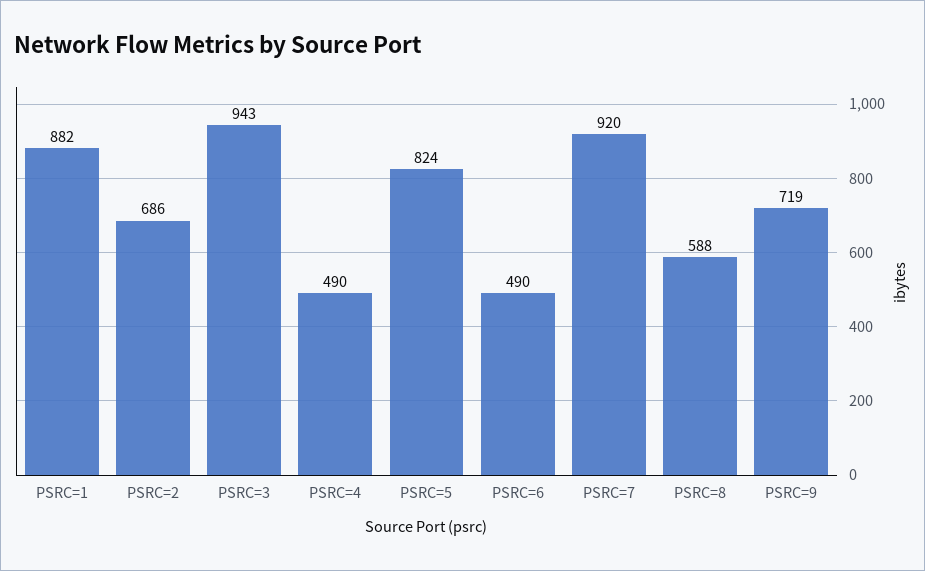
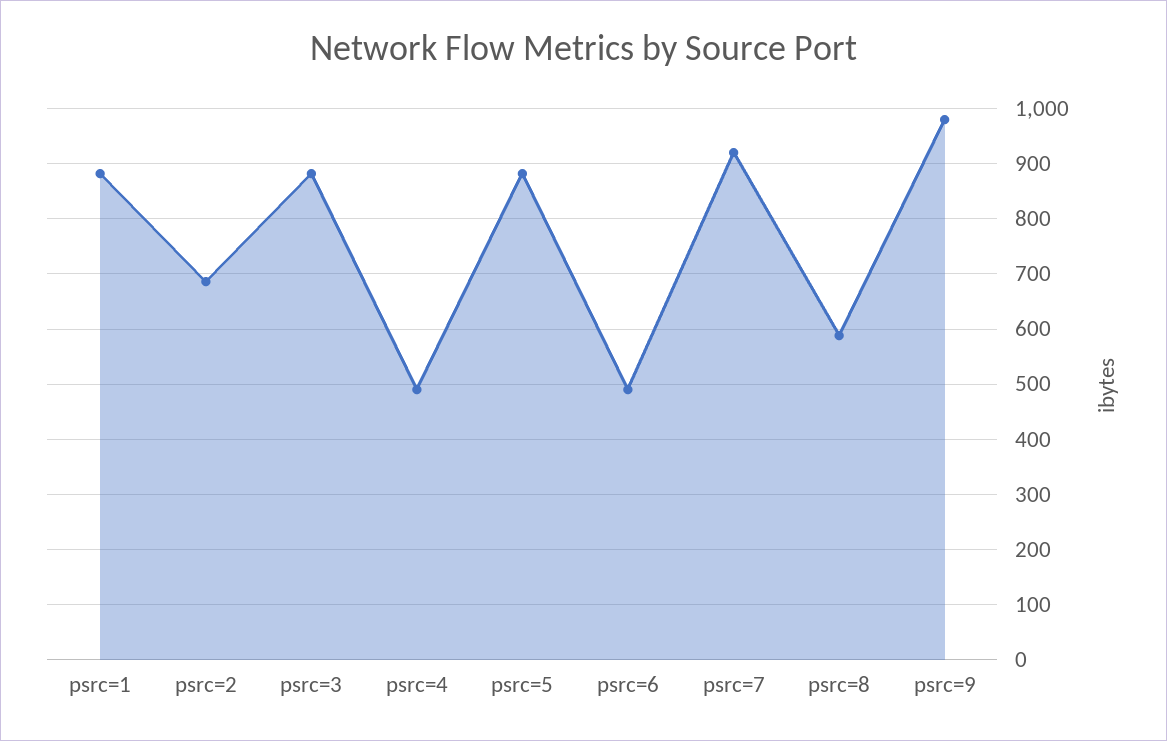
  {
    "PSRC=1": 882,
    "PSRC=2": 686,
-   "PSRC=3": 943,
+   "PSRC=3": 880,
    "PSRC=4": 490,
-   "PSRC=5": 824,
+   "PSRC=5": 880,
    "PSRC=6": 490,
    "PSRC=7": 920,
    "PSRC=8": 588,
-   "PSRC=9": 719
+   "PSRC=9": 980
  }

